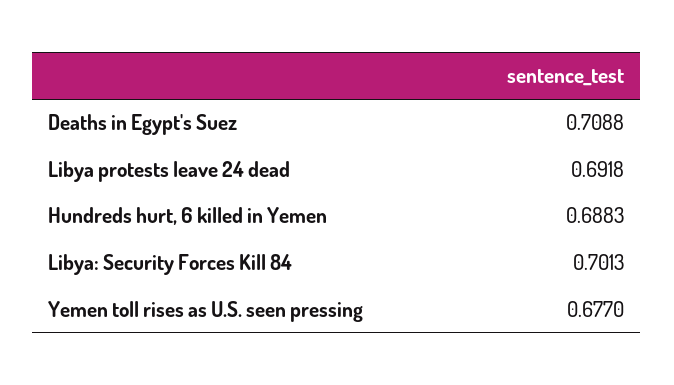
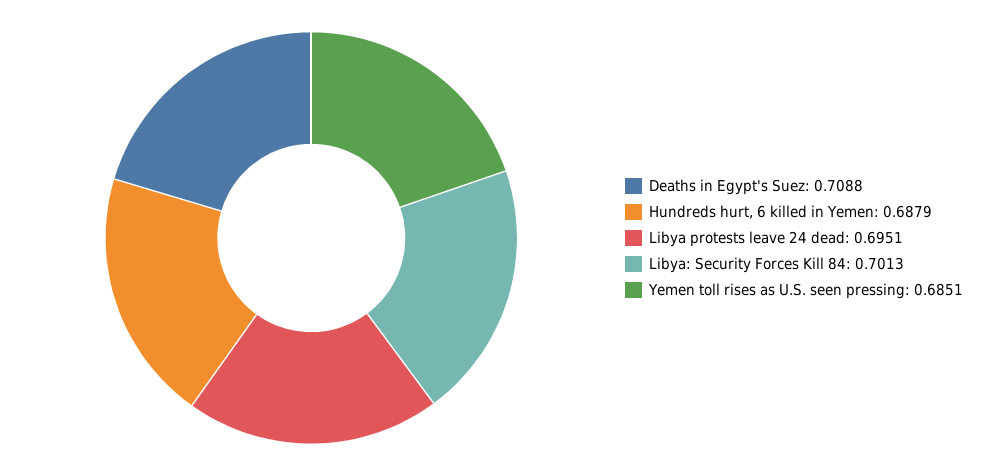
  {
    "Deaths in Egypt's Suez": 0.7088,
-   "Libya protests leave 24 dead": 0.6918,
+   "Libya protests leave 24 dead": 0.6951,
-   "Hundreds hurt, 6 killed in Yemen": 0.6883,
+   "Hundreds hurt, 6 killed in Yemen": 0.6879,
    "Libya: Security Forces Kill 84": 0.7013,
-   "Yemen toll rises as U.S. seen pressing": 0.677
+   "Yemen toll rises as U.S. seen pressing": 0.6851
  }

